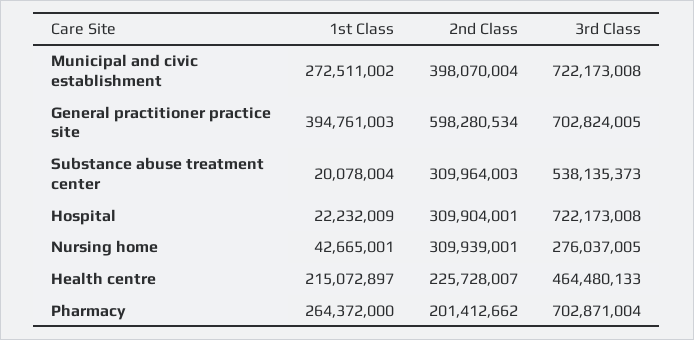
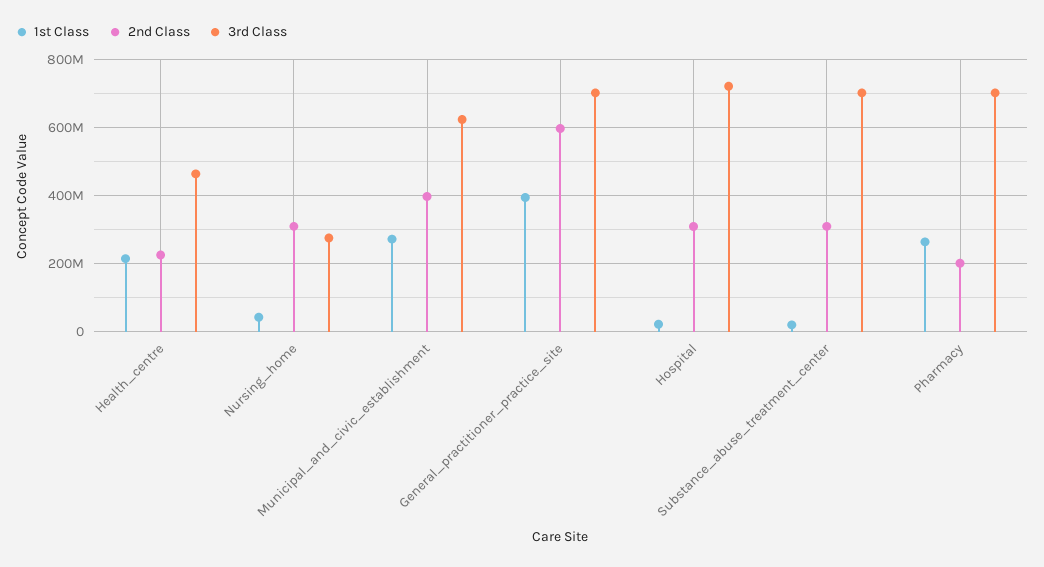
  {
    "1st Class": {
      "Municipal and civic establishment": 272511002,
      "General practitioner practice site": 394761003,
      "Substance abuse treatment center": 20078004,
      "Hospital": 22232009,
      "Nursing home": 42665001,
      "Health centre": 215072897,
      "Pharmacy": 264372000
    },
    "2nd Class": {
      "Municipal and civic establishment": 398070004,
      "General practitioner practice site": 598280534,
      "Substance abuse treatment center": 309964003,
      "Hospital": 309904001,
      "Nursing home": 309939001,
      "Health centre": 225728007,
      "Pharmacy": 201412662
    },
    "3rd Class": {
-     "Municipal and civic establishment": 722173008,
+     "Municipal and civic establishment": 620000000,
      "General practitioner practice site": 702824005,
-     "Substance abuse treatment center": 538135373,
+     "Substance abuse treatment center": 700000000,
      "Hospital": 722173008,
      "Nursing home": 276037005,
      "Health centre": 464480133,
      "Pharmacy": 702871004
    }
  }

